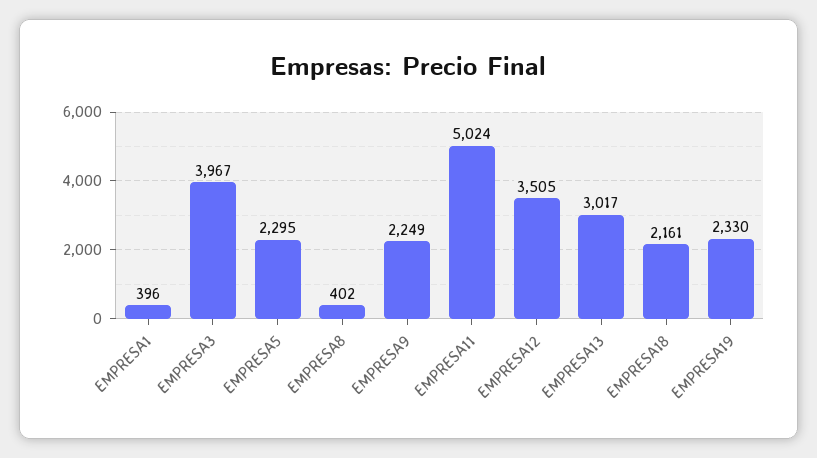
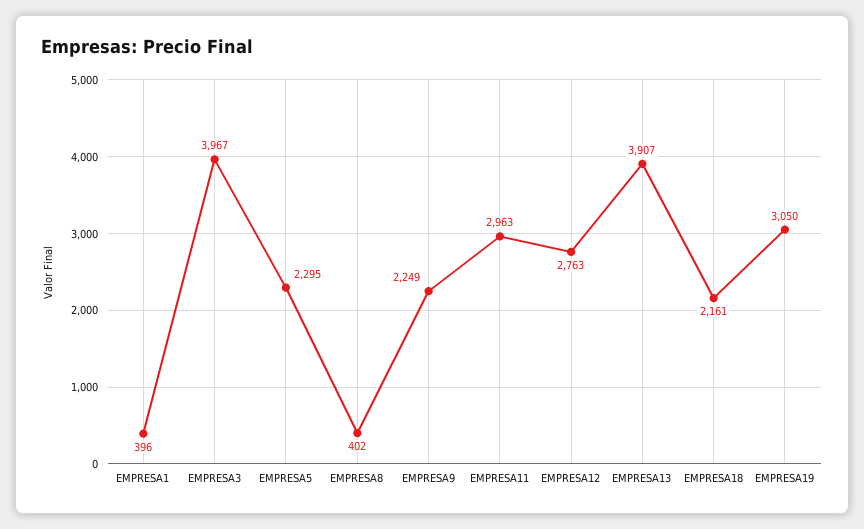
  {
    "EMPRESA1": 396,
    "EMPRESA3": 3967,
    "EMPRESA5": 2295,
    "EMPRESA8": 402,
    "EMPRESA9": 2249,
-   "EMPRESA11": 5024,
+   "EMPRESA11": 2963,
-   "EMPRESA12": 3505,
+   "EMPRESA12": 2763,
-   "EMPRESA13": 3017,
+   "EMPRESA13": 3907,
    "EMPRESA18": 2161,
-   "EMPRESA19": 2330
+   "EMPRESA19": 3050
  }

